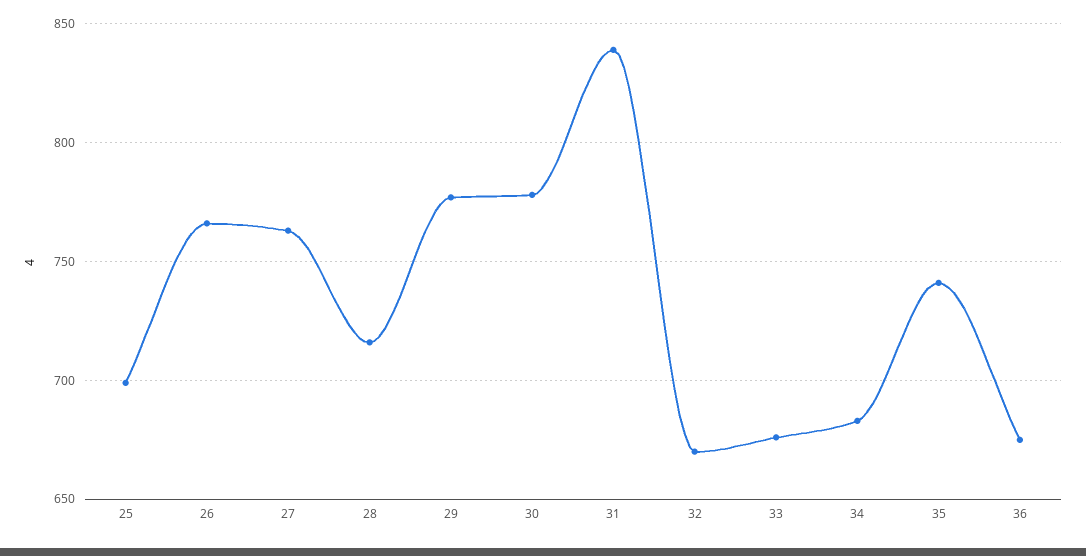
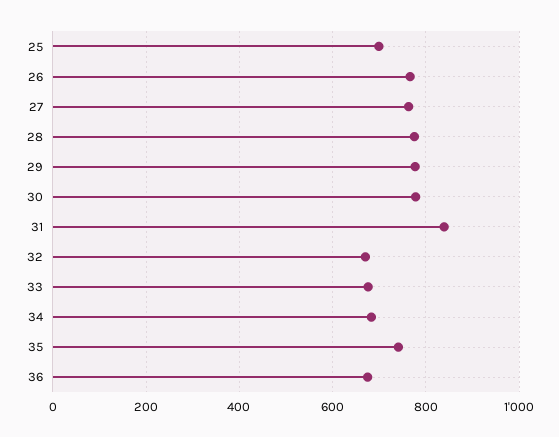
  {
    "25": 700,
    "26": 765,
    "27": 765,
-   "28": 715,
+   "28": 780,
    "29": 775,
    "30": 780,
    "31": 840,
    "32": 670,
    "33": 675,
    "34": 685,
    "35": 740,
    "36": 675
  }

